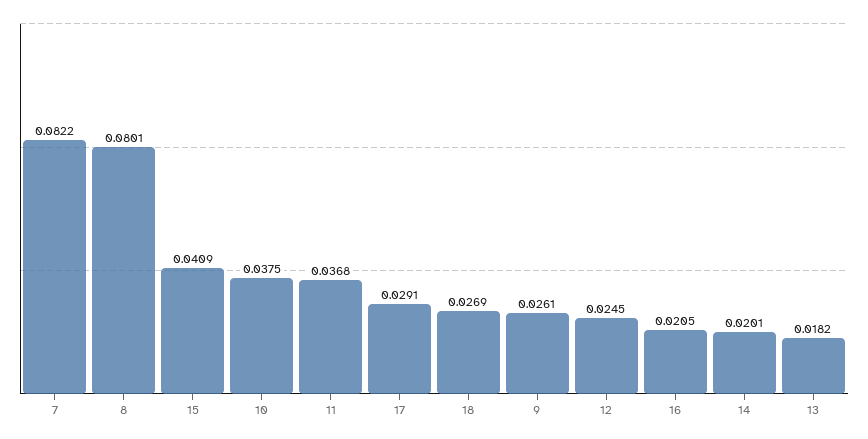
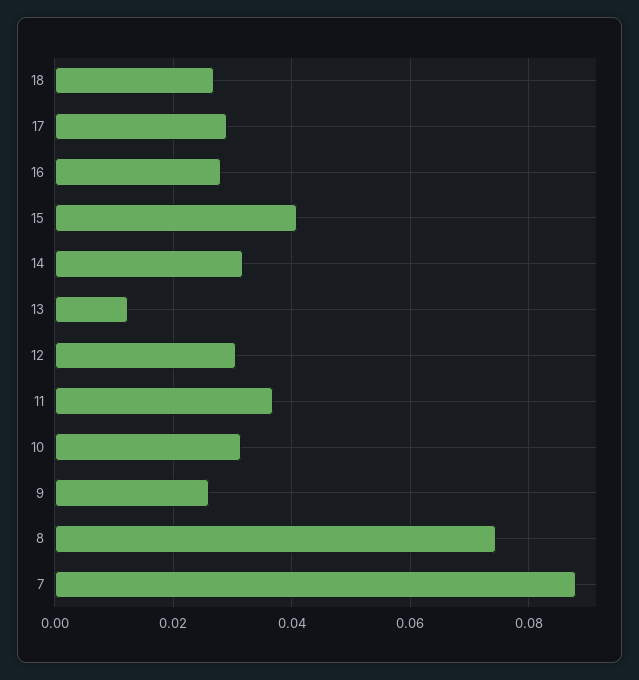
  {
-   "7": 0.0822,
+   "7": 0.088,
-   "8": 0.0801,
+   "8": 0.074,
    "15": 0.0409,
-   "10": 0.0375,
+   "10": 0.032,
    "11": 0.0368,
    "17": 0.0291,
    "18": 0.0269,
    "9": 0.0261,
-   "12": 0.0245,
+   "12": 0.03,
-   "16": 0.0205,
+   "16": 0.028,
-   "14": 0.0201,
+   "14": 0.032,
-   "13": 0.0182
+   "13": 0.012
  }

